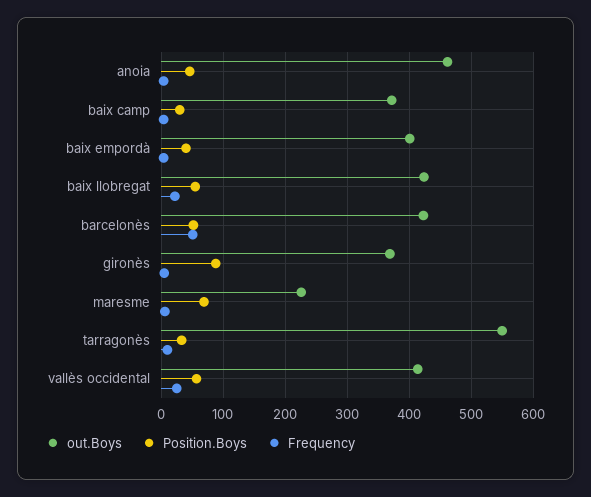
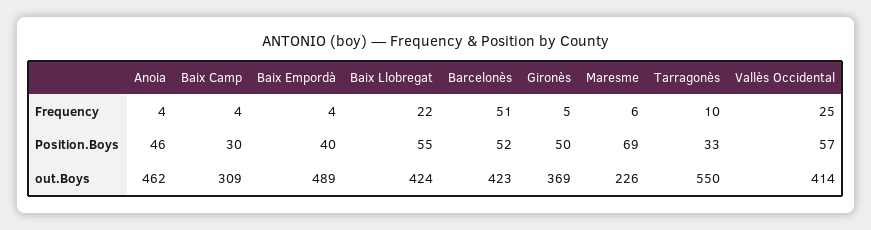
  {
    "out.Boys": {
      "anoia": 462,
-     "baix camp": 370,
+     "baix camp": 309,
-     "baix empordà": 400,
+     "baix empordà": 489,
      "baix llobregat": 424,
      "barcelonès": 423,
      "gironès": 369,
      "maresme": 226,
      "tarragonès": 550,
      "vallès occidental": 414
    },
    "Position.Boys": {
      "anoia": 46,
      "baix camp": 30,
      "baix empordà": 40,
      "baix llobregat": 55,
      "barcelonès": 52,
-     "gironès": 90,
+     "gironès": 50,
      "maresme": 69,
      "tarragonès": 33,
      "vallès occidental": 57
    },
    "Frequency": {
      "anoia": 4,
      "baix camp": 4,
      "baix empordà": 4,
      "baix llobregat": 22,
      "barcelonès": 51,
      "gironès": 5,
      "maresme": 6,
      "tarragonès": 10,
      "vallès occidental": 25
    }
  }

